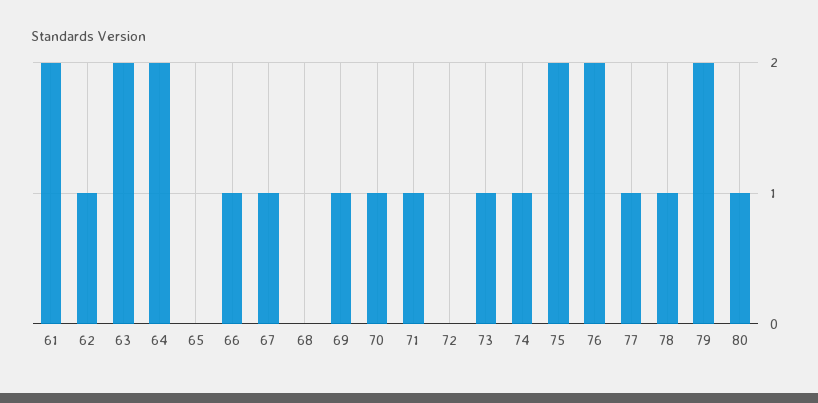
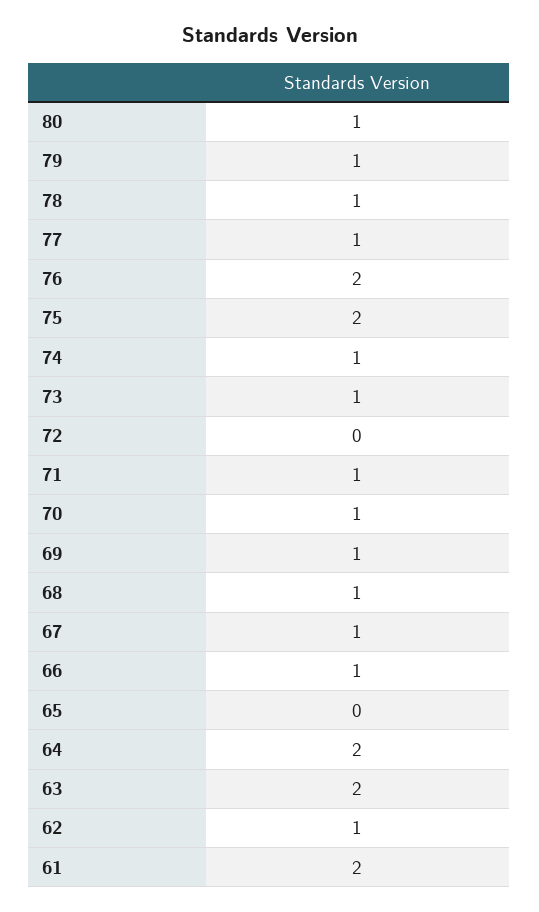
  {
    "61": 2,
    "62": 1,
    "63": 2,
    "64": 2,
    "65": 0,
    "66": 1,
    "67": 1,
-   "68": 0,
+   "68": 1,
    "69": 1,
    "70": 1,
    "71": 1,
    "72": 0,
    "73": 1,
    "74": 1,
    "75": 2,
    "76": 2,
    "77": 1,
    "78": 1,
-   "79": 2,
+   "79": 1,
    "80": 1
  }

